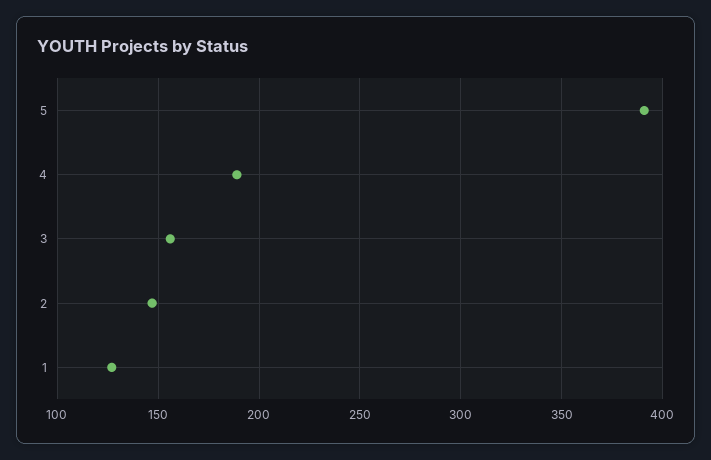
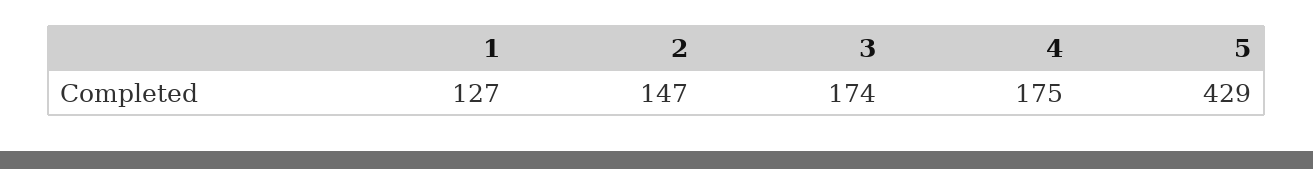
  {
-   "5": 390,
+   "5": 429,
-   "4": 190,
+   "4": 175,
-   "3": 155,
+   "3": 174,
    "2": 147,
    "1": 127
  }

